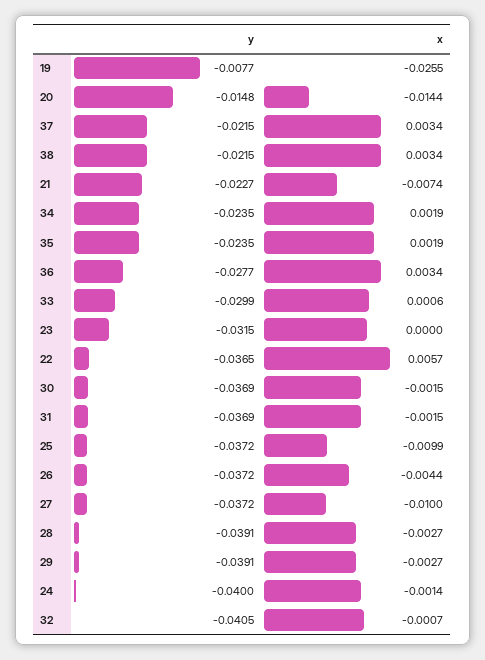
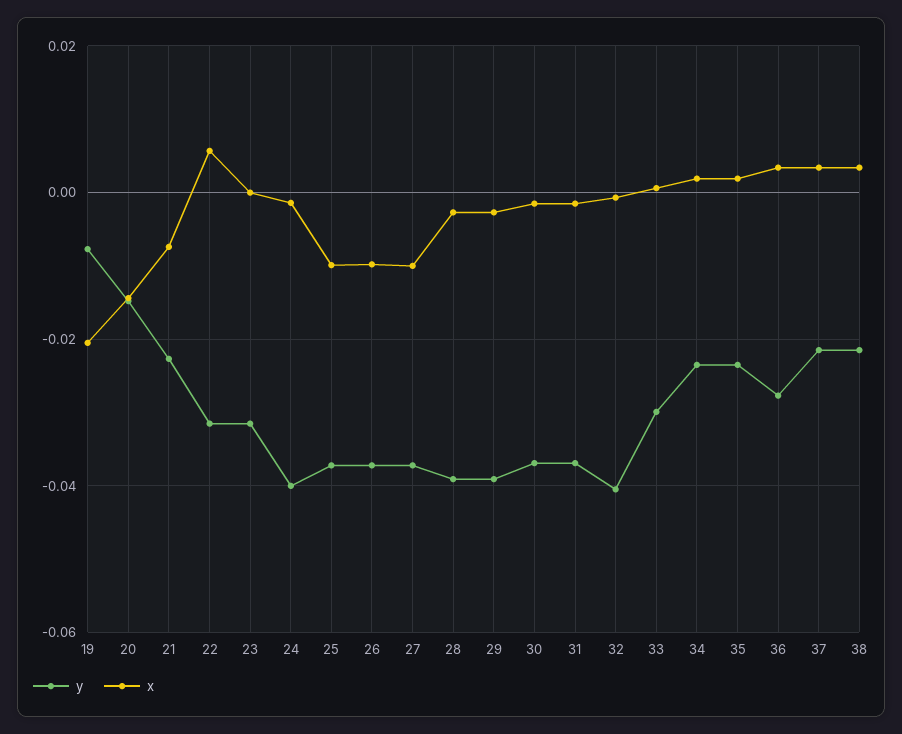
  {
    "y": {
      "19": -0.0077,
      "20": -0.0148,
      "37": -0.0215,
      "38": -0.0215,
      "21": -0.0227,
      "34": -0.0235,
      "35": -0.0235,
      "36": -0.0277,
      "33": -0.0299,
      "23": -0.0315,
-     "22": -0.0365,
+     "22": -0.032,
      "30": -0.0369,
      "31": -0.0369,
      "25": -0.0372,
      "26": -0.0372,
      "27": -0.0372,
      "28": -0.0391,
      "29": -0.0391,
      "24": -0.04,
      "32": -0.0405
    },
    "x": {
-     "19": -0.0255,
+     "19": -0.02,
      "20": -0.0144,
      "37": 0.0034,
      "38": 0.0034,
      "21": -0.0074,
      "34": 0.0019,
      "35": 0.0019,
      "36": 0.0034,
      "33": 0.0006,
      "23": 0,
      "22": 0.0057,
      "30": -0.0015,
      "31": -0.0015,
      "25": -0.0099,
-     "26": -0.0044,
+     "26": -0.01,
      "27": -0.01,
      "28": -0.0027,
      "29": -0.0027,
      "24": -0.0014,
      "32": -0.0007
    }
  }

